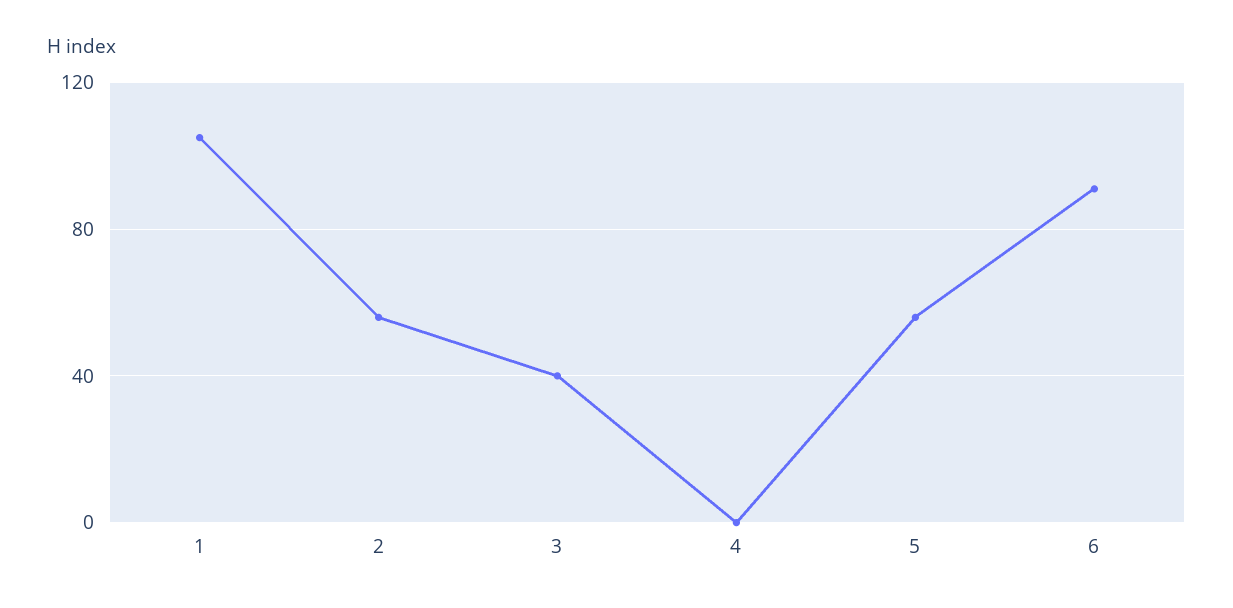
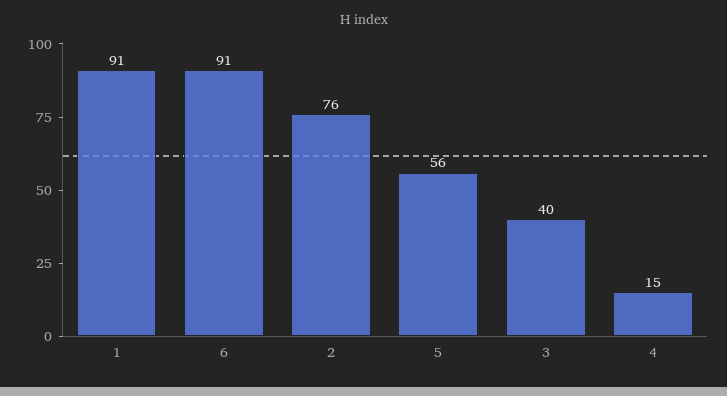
  {
-   "1": 105,
+   "1": 91,
-   "2": 55,
+   "2": 76,
    "3": 40,
-   "4": 0,
+   "4": 15,
    "5": 56,
    "6": 91
  }

